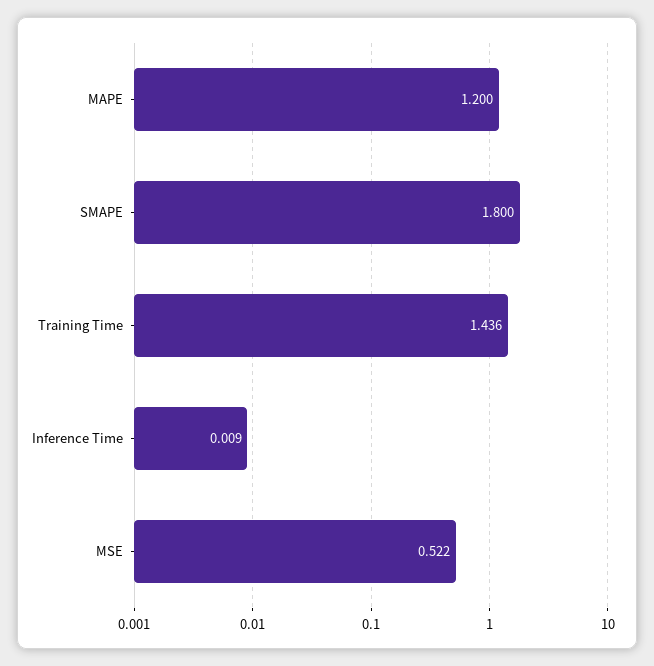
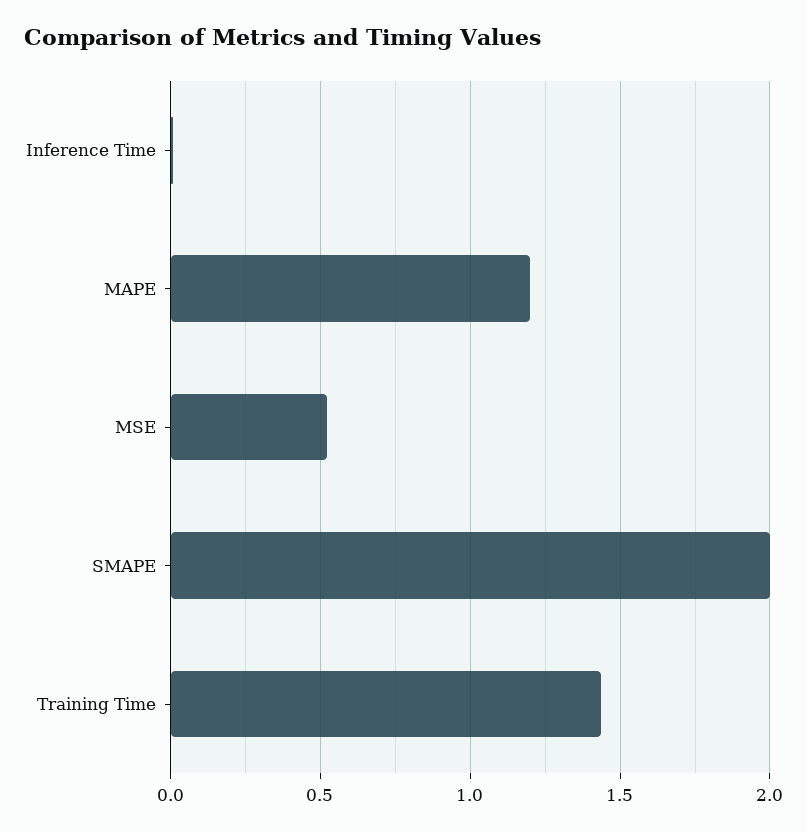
  {
    "MAPE": 1.2,
-   "SMAPE": 1.8,
+   "SMAPE": 2,
    "Training Time": 1.436,
    "Inference Time": 0.009,
    "MSE": 0.522
  }

